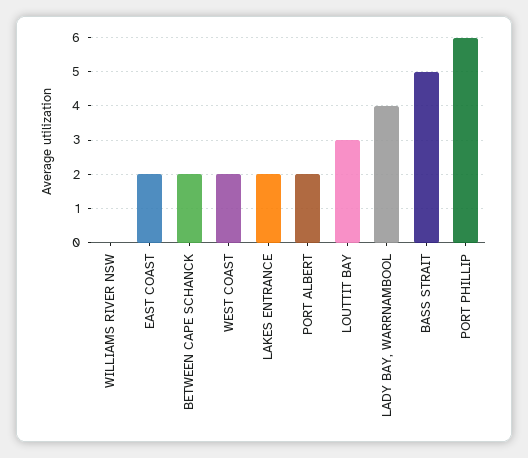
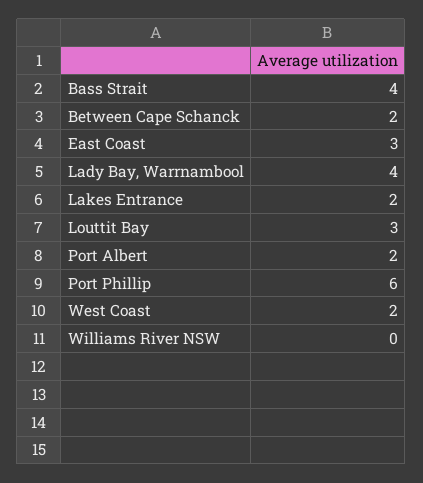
  {
    "WILLIAMS RIVER NSW": 0,
-   "EAST COAST": 2,
+   "EAST COAST": 3,
    "BETWEEN CAPE SCHANCK": 2,
    "WEST COAST": 2,
    "LAKES ENTRANCE": 2,
    "PORT ALBERT": 2,
    "LOUTTIT BAY": 3,
    "LADY BAY, WARRNAMBOOL": 4,
-   "BASS STRAIT": 5,
+   "BASS STRAIT": 4,
    "PORT PHILLIP": 6
  }

